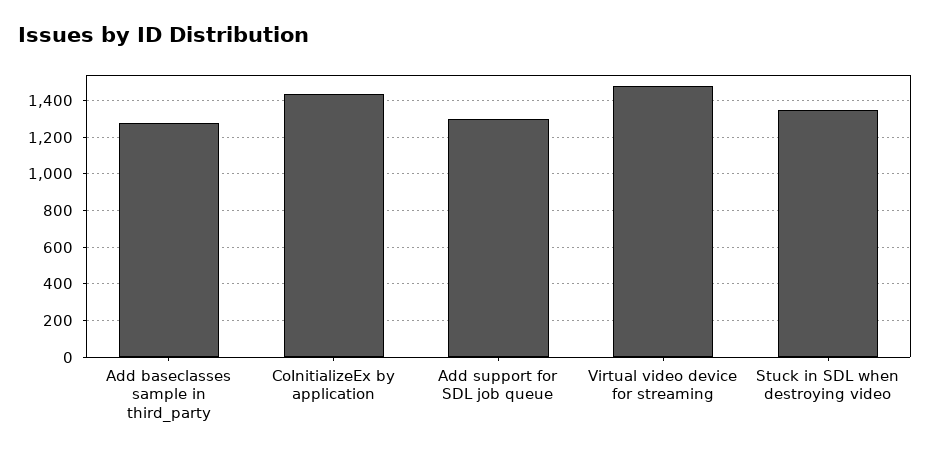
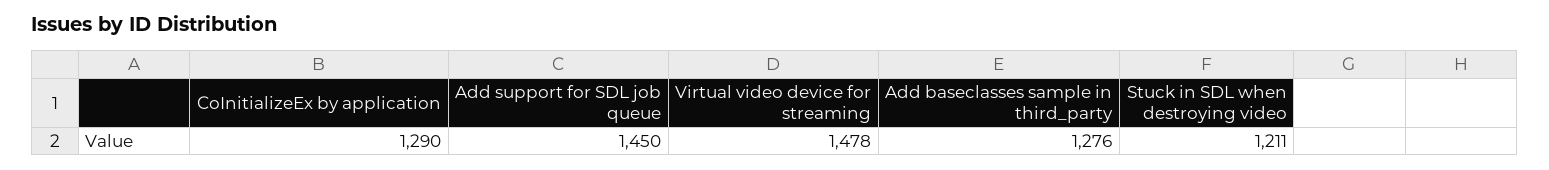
  {
    "Add baseclasses sample in third_party": 1276,
-   "CoInitializeEx by application": 1450,
+   "CoInitializeEx by application": 1290,
-   "Add support for SDL job queue": 1300,
+   "Add support for SDL job queue": 1450,
    "Virtual video device for streaming": 1478,
-   "Stuck in SDL when destroying video": 1350
+   "Stuck in SDL when destroying video": 1211
  }

